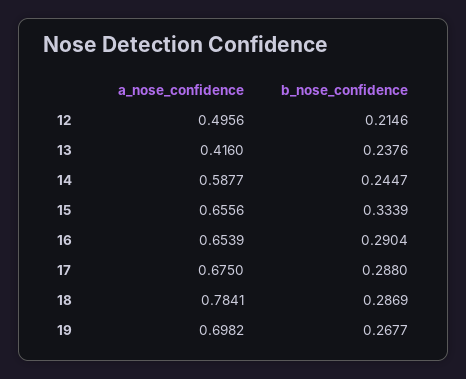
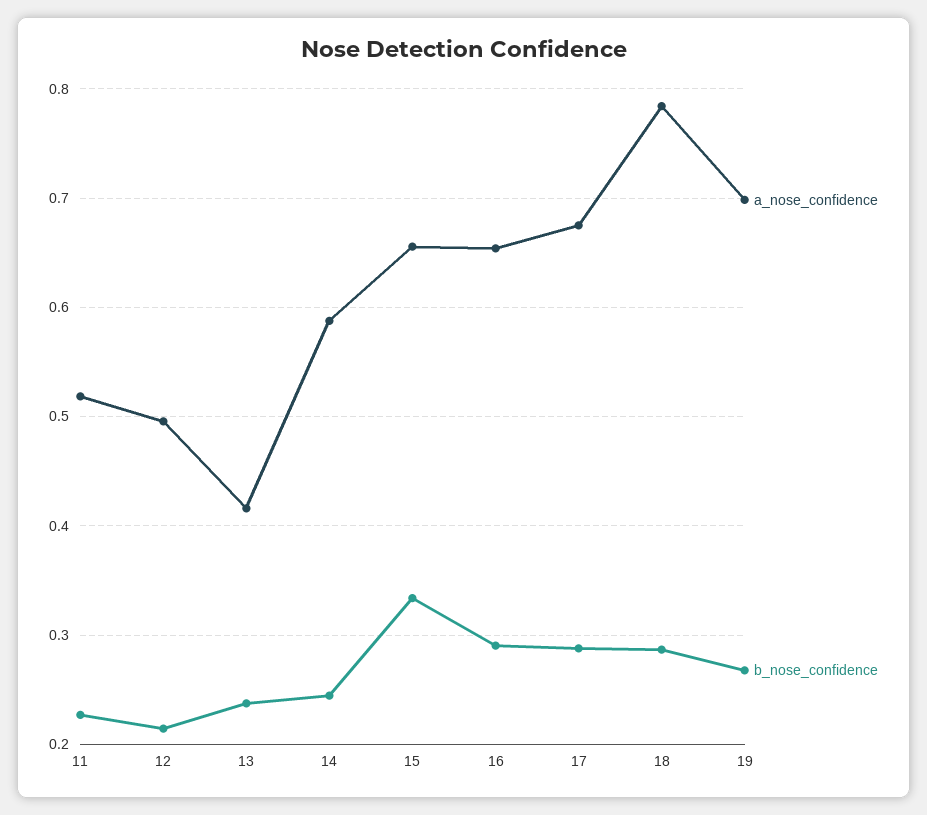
  {
    "a_nose_confidence": {
      "12": 0.4956,
      "13": 0.416,
      "14": 0.5877,
      "15": 0.6556,
      "16": 0.6539,
      "17": 0.675,
      "18": 0.7841,
-     "19": 0.6982
+     "19": 0.6982,
+     "11": 0.52
    },
    "b_nose_confidence": {
      "12": 0.2146,
      "13": 0.2376,
      "14": 0.2447,
      "15": 0.3339,
      "16": 0.2904,
      "17": 0.288,
      "18": 0.2869,
-     "19": 0.2677
+     "19": 0.2677,
+     "11": 0.23
    }
  }

